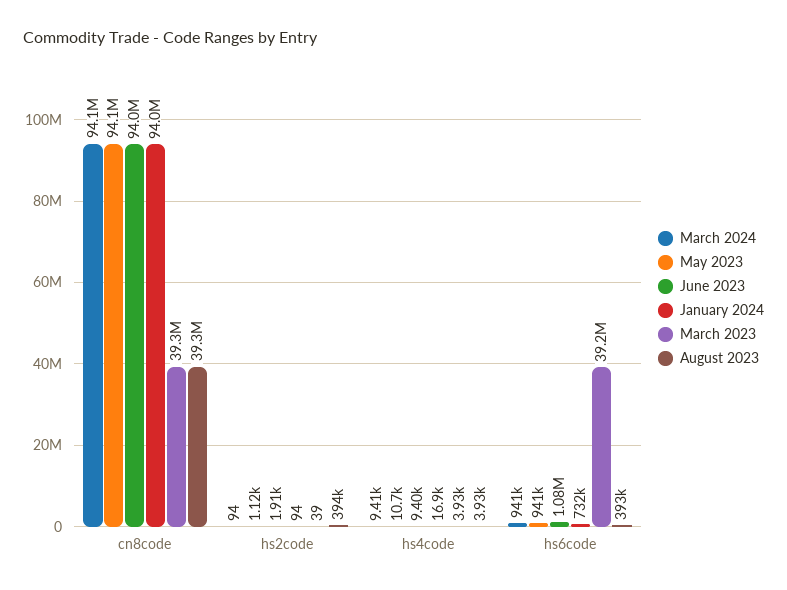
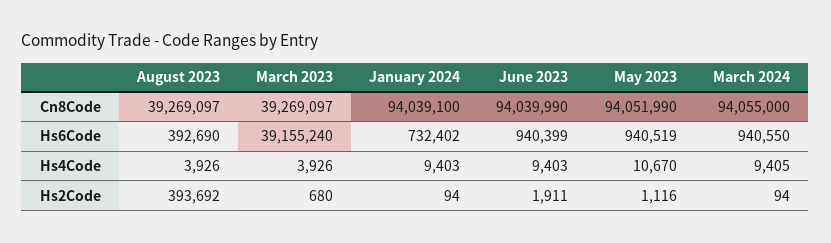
  {
    "March 2024": {
      "cn8code": 94055000,
      "hs2code": 94,
      "hs4code": 9405,
      "hs6code": 940550
    },
    "May 2023": {
      "cn8code": 94051990,
      "hs2code": 1116,
      "hs4code": 10670,
      "hs6code": 940519
    },
    "June 2023": {
      "cn8code": 94039990,
      "hs2code": 1911,
      "hs4code": 9403,
-     "hs6code": 1080000
+     "hs6code": 940399
    },
    "January 2024": {
      "cn8code": 94039100,
      "hs2code": 94,
-     "hs4code": 16900,
+     "hs4code": 9403,
      "hs6code": 732402
    },
    "March 2023": {
      "cn8code": 39269097,
-     "hs2code": 39,
+     "hs2code": 680,
      "hs4code": 3926,
      "hs6code": 39155240
    },
    "August 2023": {
      "cn8code": 39269097,
      "hs2code": 393692,
      "hs4code": 3926,
      "hs6code": 392690
    }
  }

